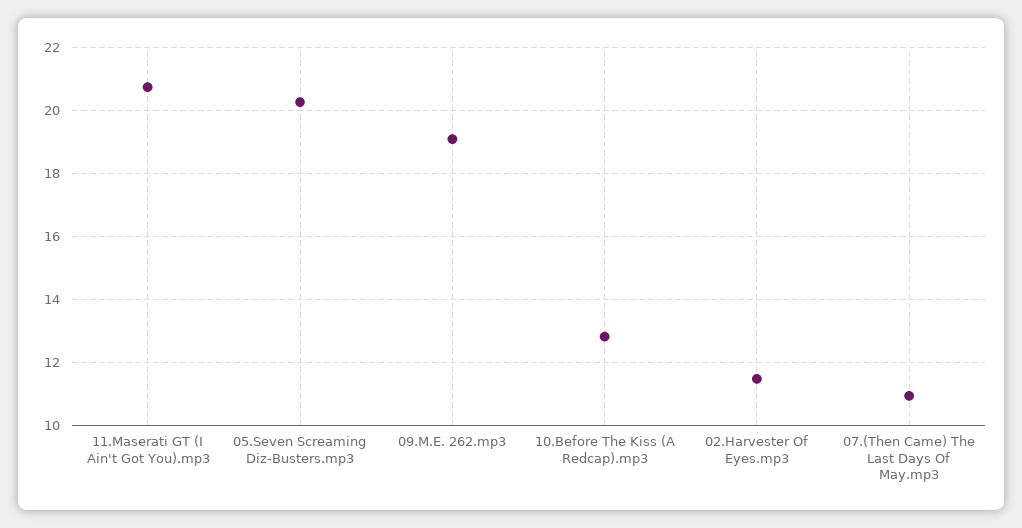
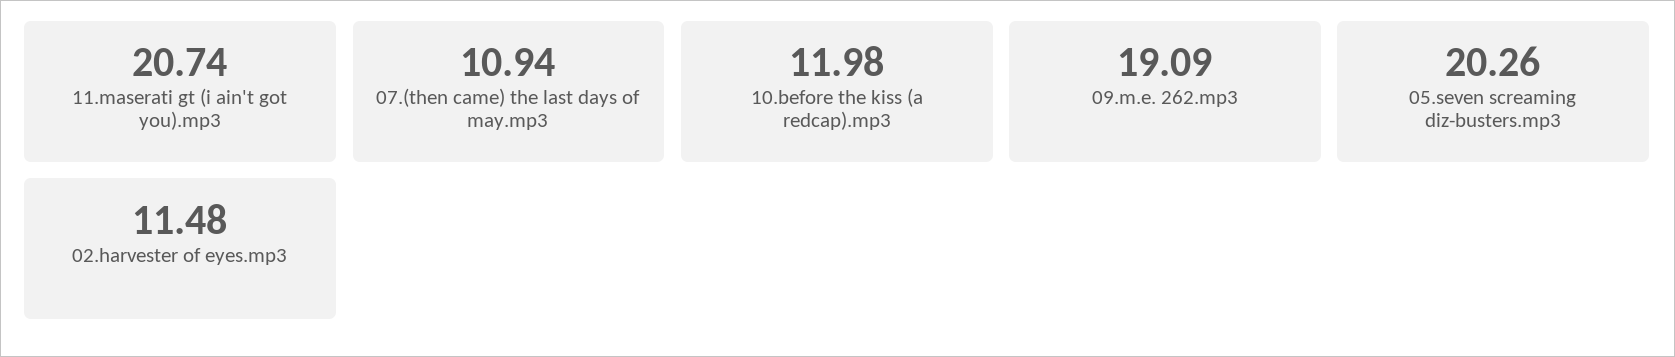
  {
    "11.Maserati GT (I Ain't Got You).mp3": 20.74,
    "05.Seven Screaming Diz-Busters.mp3": 20.26,
    "09.M.E. 262.mp3": 19.09,
-   "10.Before The Kiss (A Redcap).mp3": 12.8,
+   "10.Before The Kiss (A Redcap).mp3": 11.98,
    "02.Harvester Of Eyes.mp3": 11.48,
    "07.(Then Came) The Last Days Of May.mp3": 10.94
  }

